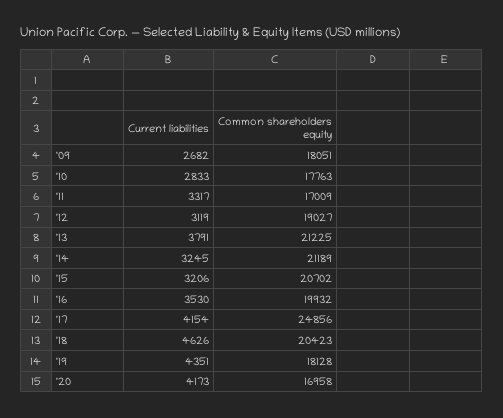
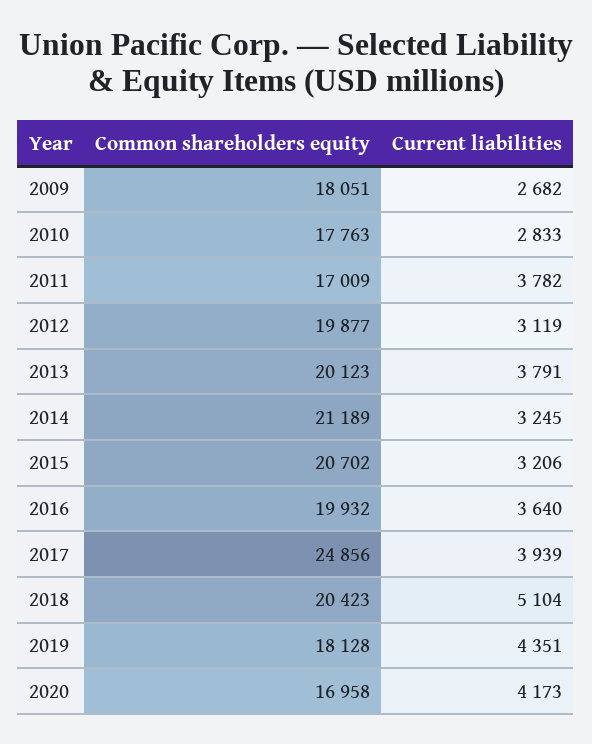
  {
    "Current liabilities": {
      "'09": 2682,
      "'10": 2833,
-     "'11": 3317,
+     "'11": 3782,
      "'12": 3119,
      "'13": 3791,
      "'14": 3245,
      "'15": 3206,
-     "'16": 3530,
+     "'16": 3640,
-     "'17": 4154,
+     "'17": 3939,
-     "'18": 4626,
+     "'18": 5104,
      "'19": 4351,
      "'20": 4173
    },
    "Common shareholders equity": {
      "'09": 18051,
      "'10": 17763,
      "'11": 17009,
-     "'12": 19027,
+     "'12": 19877,
-     "'13": 21225,
+     "'13": 20123,
      "'14": 21189,
      "'15": 20702,
      "'16": 19932,
      "'17": 24856,
      "'18": 20423,
      "'19": 18128,
      "'20": 16958
    }
  }

